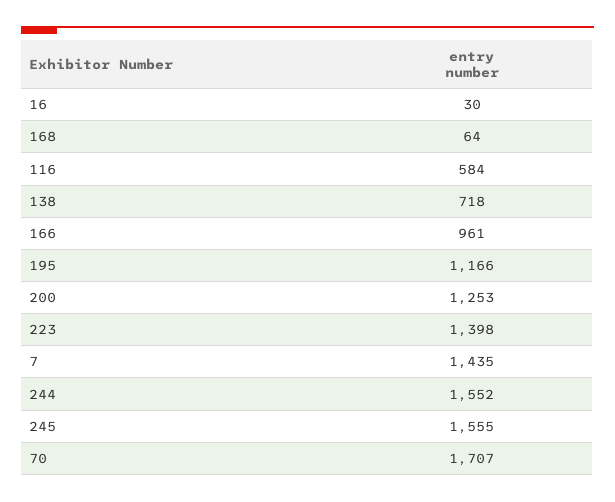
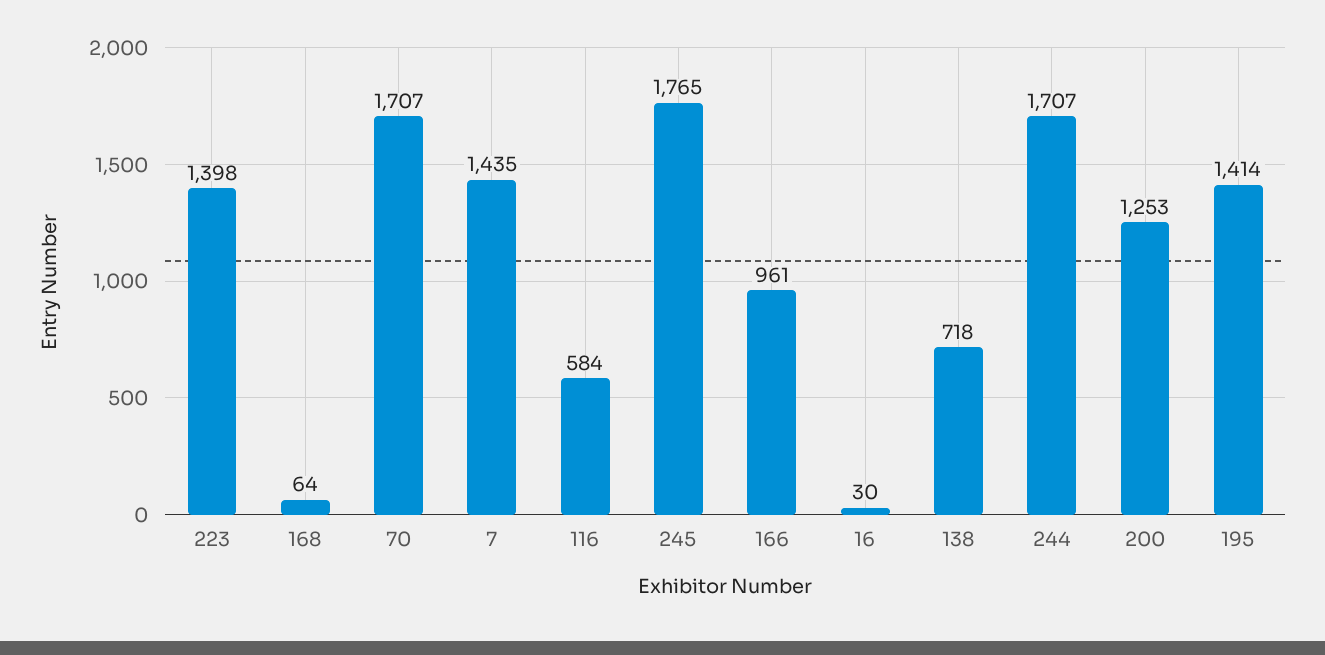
  {
    "16": 30,
    "168": 64,
    "116": 584,
    "138": 718,
    "166": 961,
-   "195": 1166,
+   "195": 1414,
    "200": 1253,
    "223": 1398,
    "7": 1435,
-   "244": 1552,
+   "244": 1707,
-   "245": 1555,
+   "245": 1765,
    "70": 1707
  }

